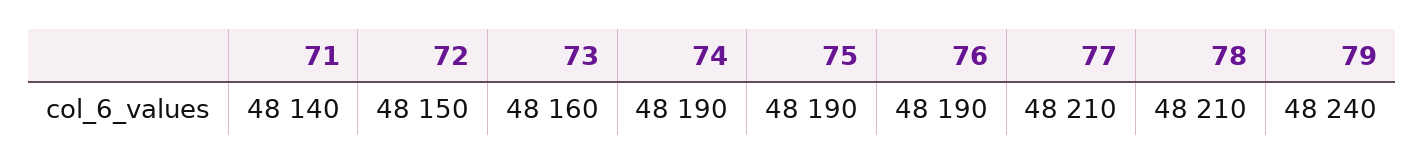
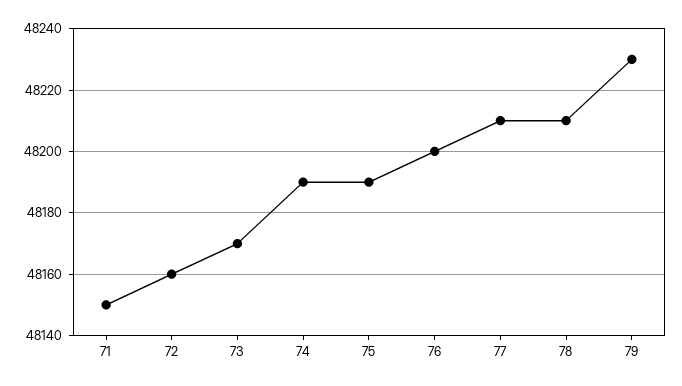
  {
-   "71": 48140,
+   "71": 48150,
-   "72": 48150,
+   "72": 48160,
-   "73": 48160,
+   "73": 48170,
    "74": 48190,
    "75": 48190,
-   "76": 48190,
+   "76": 48200,
    "77": 48210,
    "78": 48210,
-   "79": 48240
+   "79": 48230
  }

